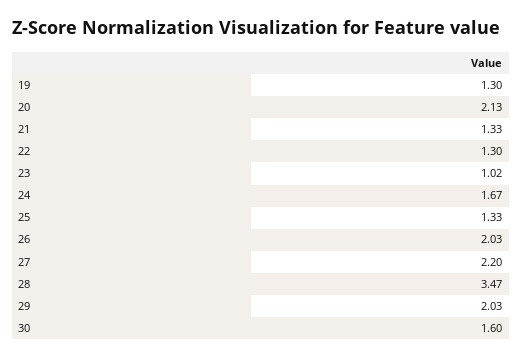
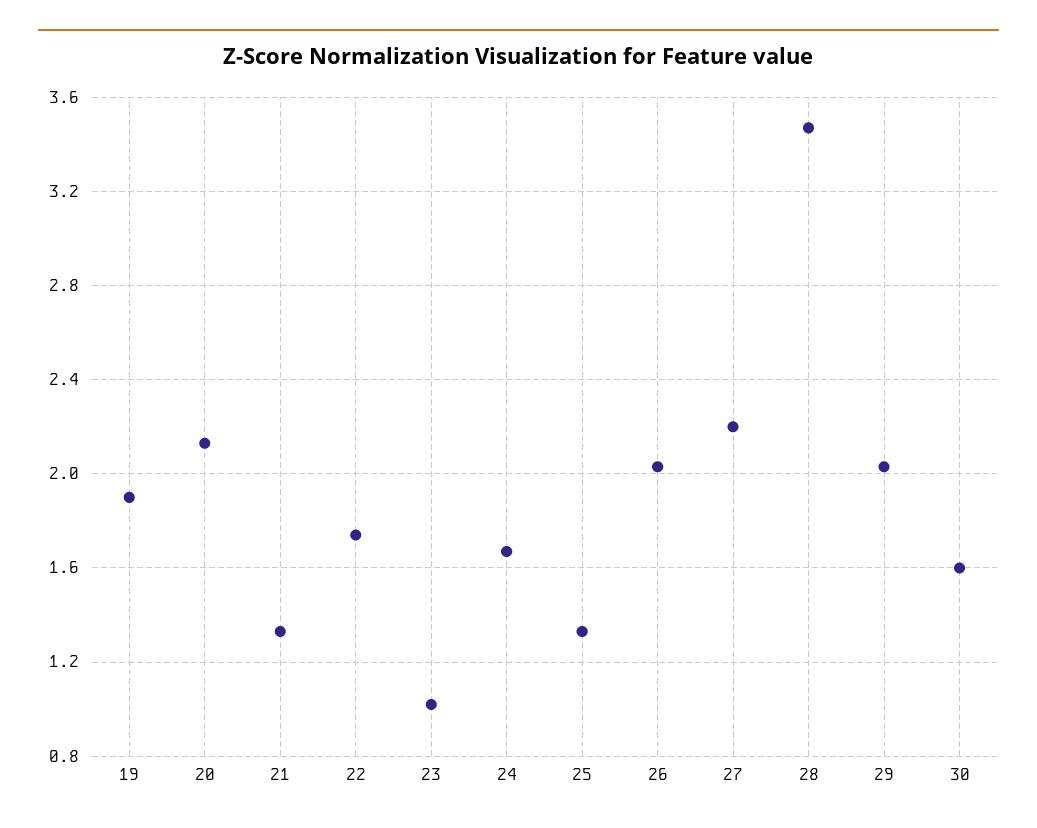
  {
-   "19": 1.3,
+   "19": 1.9,
    "20": 2.13,
    "21": 1.33,
-   "22": 1.3,
+   "22": 1.75,
    "23": 1.02,
    "24": 1.67,
    "25": 1.33,
    "26": 2.03,
    "27": 2.2,
    "28": 3.47,
    "29": 2.03,
    "30": 1.6
  }

